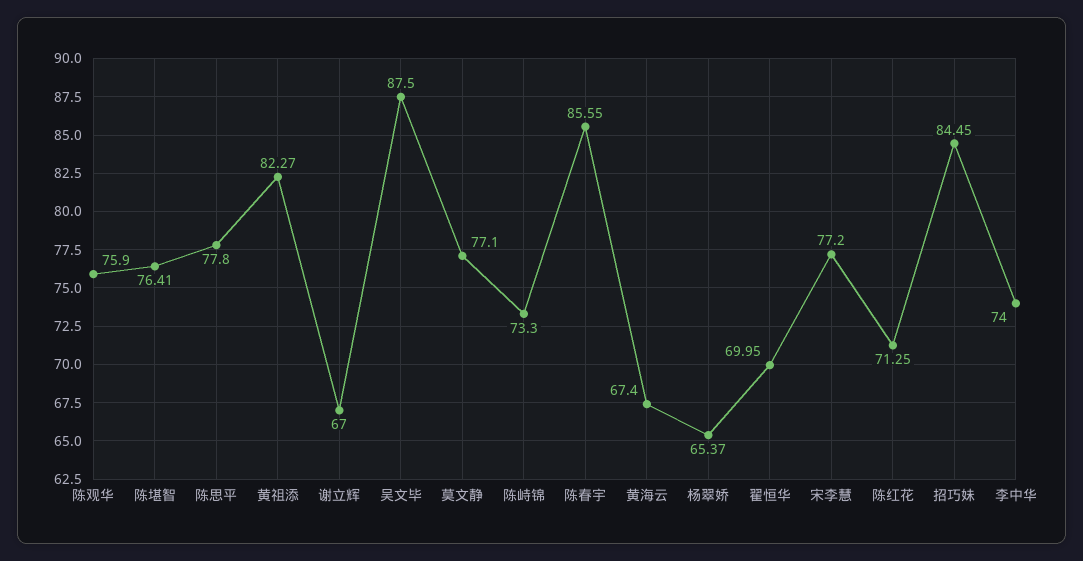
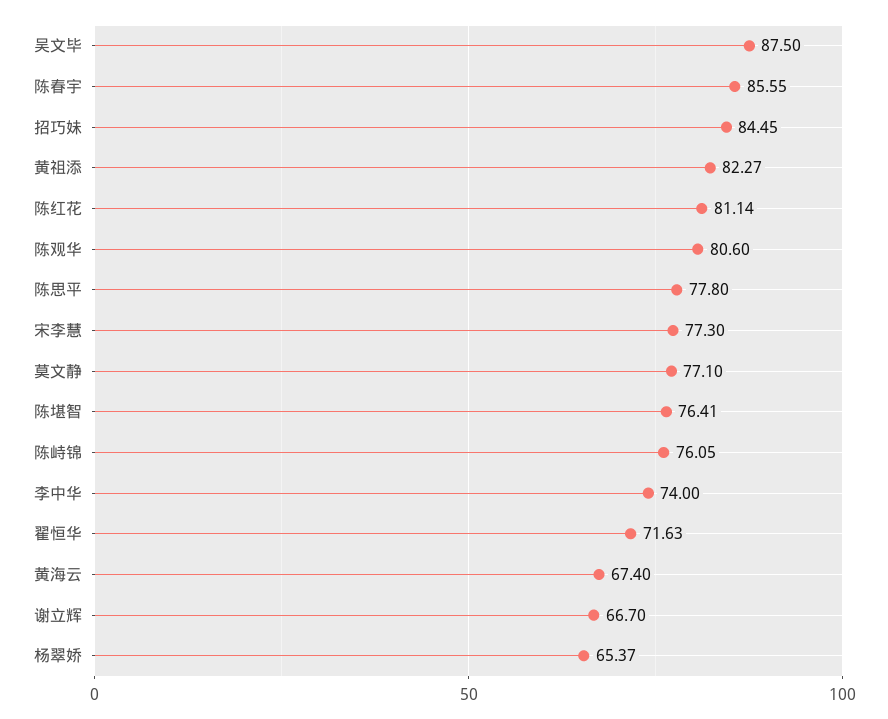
  {
-   "陈观华": 75.9,
+   "陈观华": 80.6,
    "陈堪智": 76.41,
    "陈思平": 77.8,
    "黄祖添": 82.27,
-   "谢立辉": 67,
+   "谢立辉": 66.7,
    "吴文毕": 87.5,
    "莫文静": 77.1,
-   "陈峙锦": 73.3,
+   "陈峙锦": 76.05,
    "陈春宇": 85.55,
    "黄海云": 67.4,
    "杨翠娇": 65.37,
-   "翟恒华": 69.95,
+   "翟恒华": 71.63,
-   "宋李慧": 77.2,
+   "宋李慧": 77.3,
-   "陈红花": 71.25,
+   "陈红花": 81.14,
    "招巧妹": 84.45,
    "李中华": 74
  }

